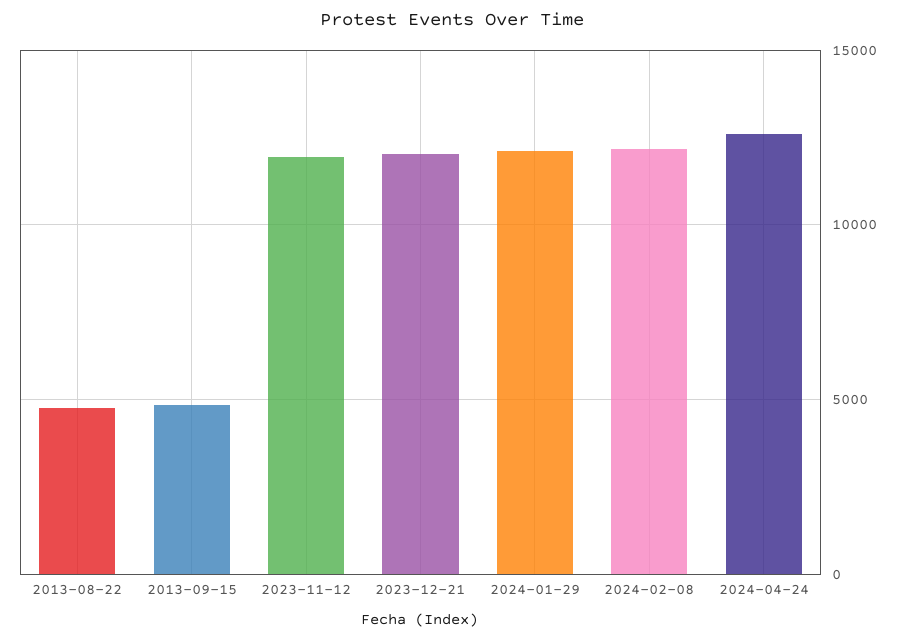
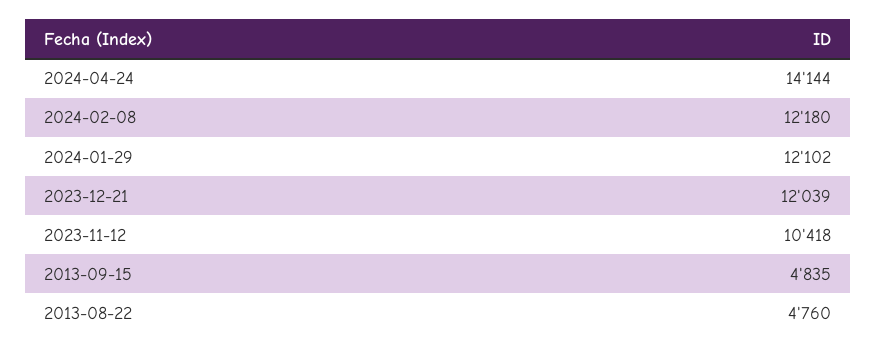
  {
    "2013-08-22": 4760,
    "2013-09-15": 4835,
-   "2023-11-12": 12000,
+   "2023-11-12": 10418,
    "2023-12-21": 12039,
    "2024-01-29": 12102,
    "2024-02-08": 12180,
-   "2024-04-24": 12500
+   "2024-04-24": 14144
  }

